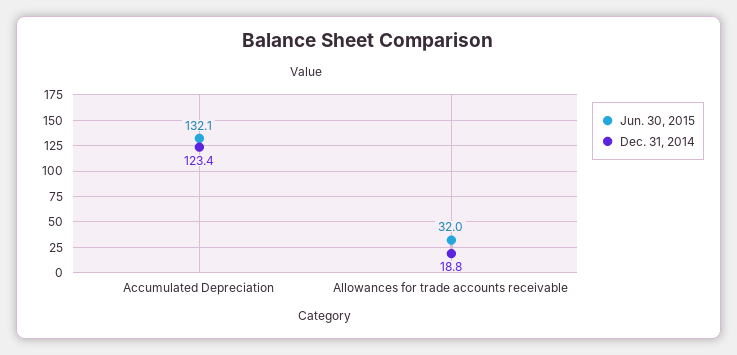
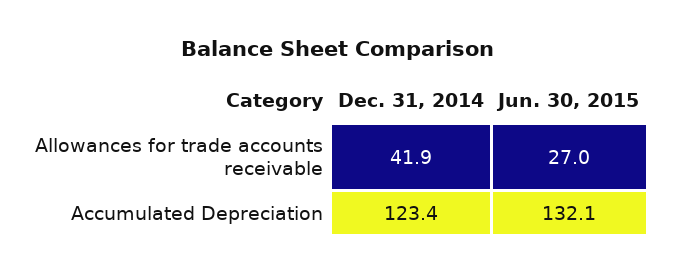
  {
    "Jun. 30, 2015": {
      "Accumulated Depreciation": 132.1,
-     "Allowances for trade accounts receivable": 32
+     "Allowances for trade accounts receivable": 27
    },
    "Dec. 31, 2014": {
      "Accumulated Depreciation": 123.4,
-     "Allowances for trade accounts receivable": 18.8
+     "Allowances for trade accounts receivable": 41.9
    }
  }

